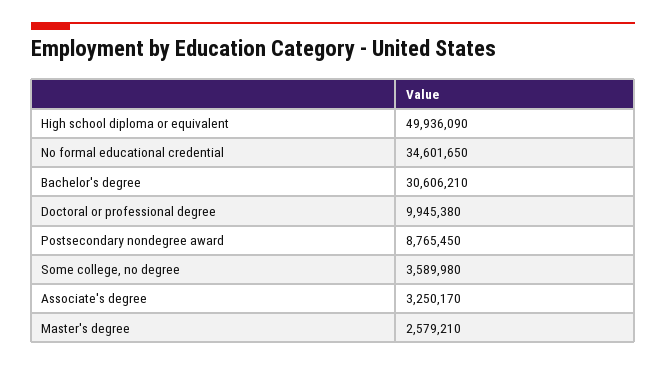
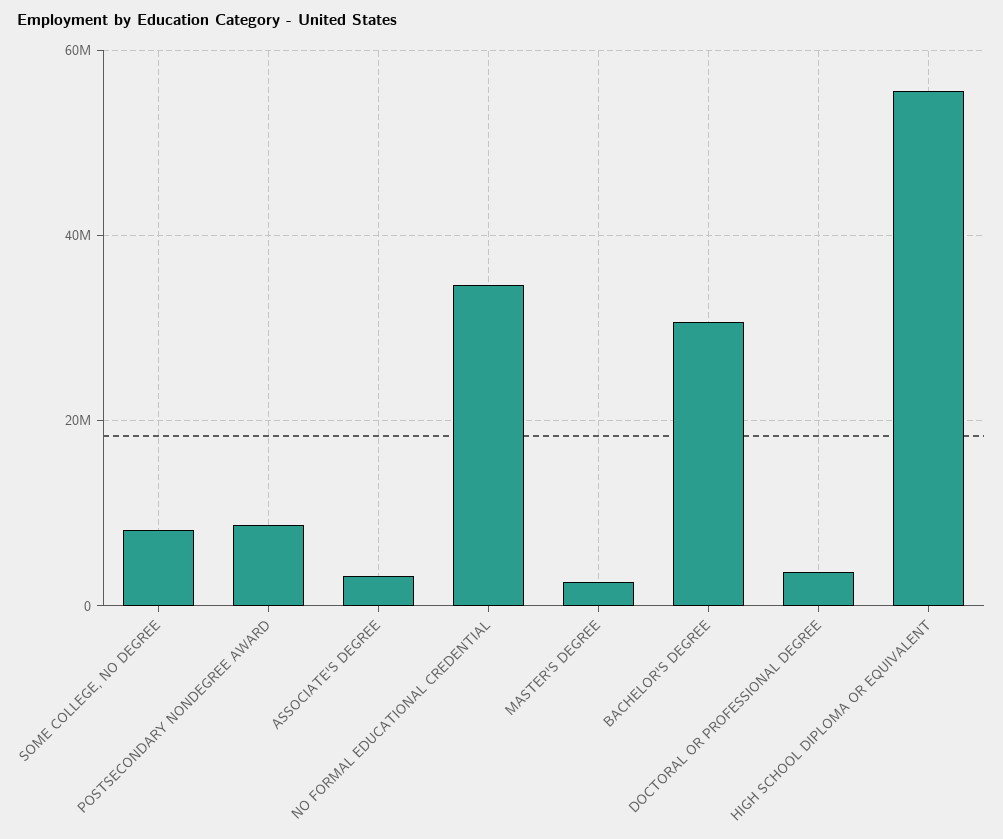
  {
-   "High school diploma or equivalent": 49936090,
+   "High school diploma or equivalent": 56000000,
    "No formal educational credential": 34601650,
    "Bachelor's degree": 30606210,
-   "Doctoral or professional degree": 9945380,
+   "Doctoral or professional degree": 4000000,
    "Postsecondary nondegree award": 8765450,
-   "Some college, no degree": 3589980,
+   "Some college, no degree": 8000000,
    "Associate's degree": 3250170,
    "Master's degree": 2579210
  }

